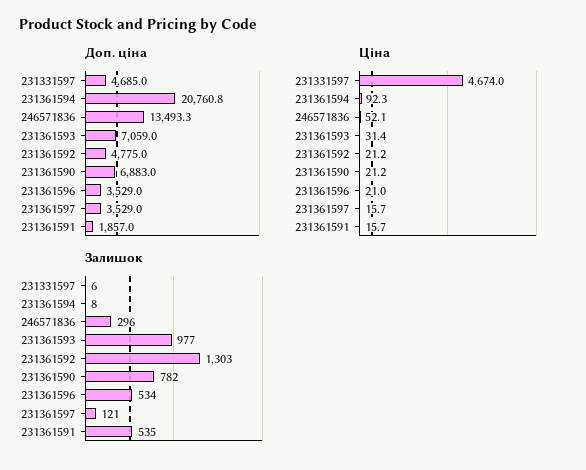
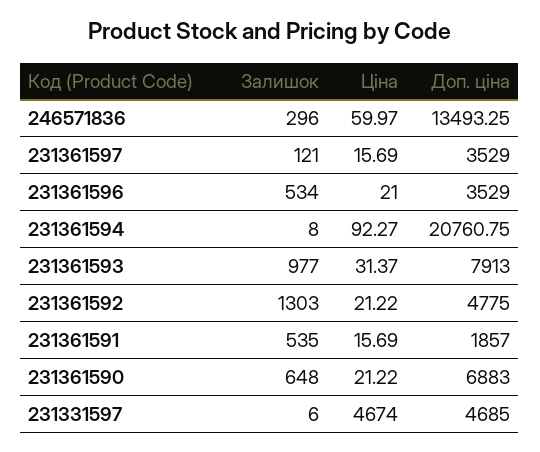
  {
    "Доп. ціна": {
      "231331597": 4685,
      "231361594": 20760.75,
      "246571836": 13493.25,
-     "231361593": 7059,
+     "231361593": 7913,
      "231361592": 4775,
      "231361590": 6883,
      "231361596": 3529,
      "231361597": 3529,
      "231361591": 1857
    },
    "Ціна": {
      "231331597": 4674,
      "231361594": 92.27,
-     "246571836": 52.1,
+     "246571836": 59.97,
      "231361593": 31.37,
      "231361592": 21.22,
      "231361590": 21.22,
      "231361596": 21,
      "231361597": 15.69,
      "231361591": 15.69
    },
    "Залишок": {
      "231331597": 6,
      "231361594": 8,
      "246571836": 296,
      "231361593": 977,
      "231361592": 1303,
-     "231361590": 782,
+     "231361590": 648,
      "231361596": 534,
      "231361597": 121,
      "231361591": 535
    }
  }

